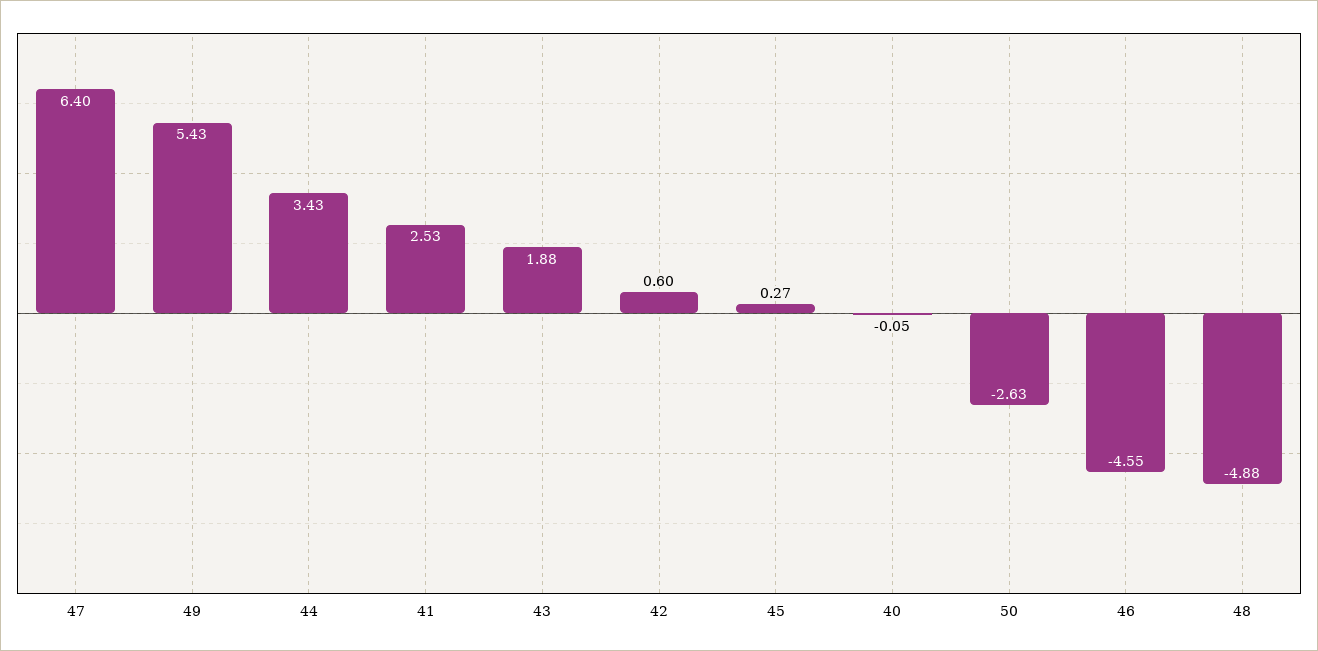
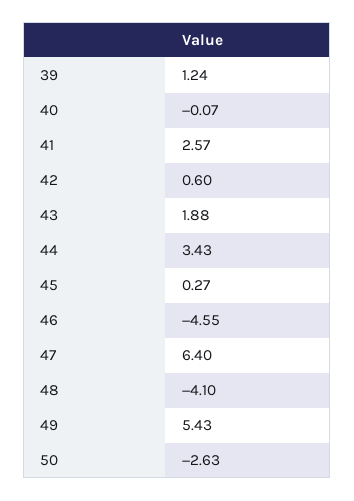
  {
    "47": 6.4,
    "49": 5.43,
    "44": 3.43,
-   "41": 2.53,
+   "41": 2.57,
    "43": 1.88,
    "42": 0.6,
    "45": 0.27,
-   "40": -0.05,
+   "40": -0.07,
    "50": -2.63,
    "46": -4.55,
-   "48": -4.88
+   "48": -4.1,
+   "39": 1.24
  }

